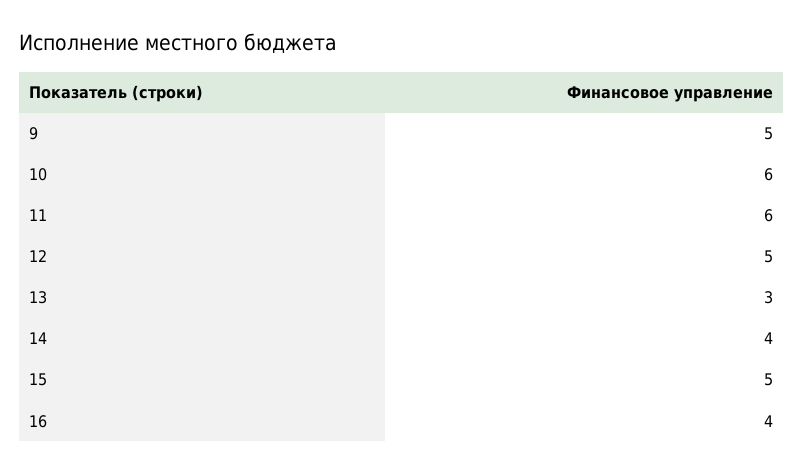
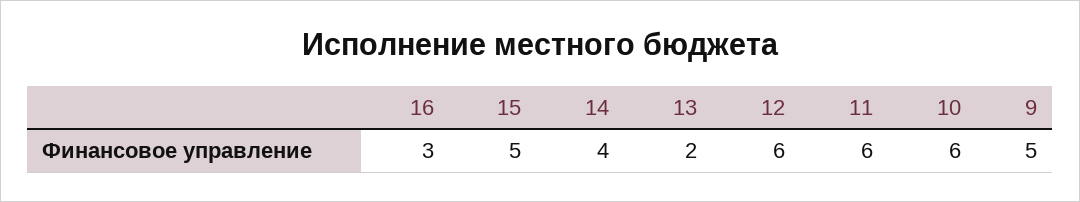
  {
    "9": 5,
    "10": 6,
    "11": 6,
-   "12": 5,
+   "12": 6,
-   "13": 3,
+   "13": 2,
    "14": 4,
    "15": 5,
-   "16": 4
+   "16": 3
  }

